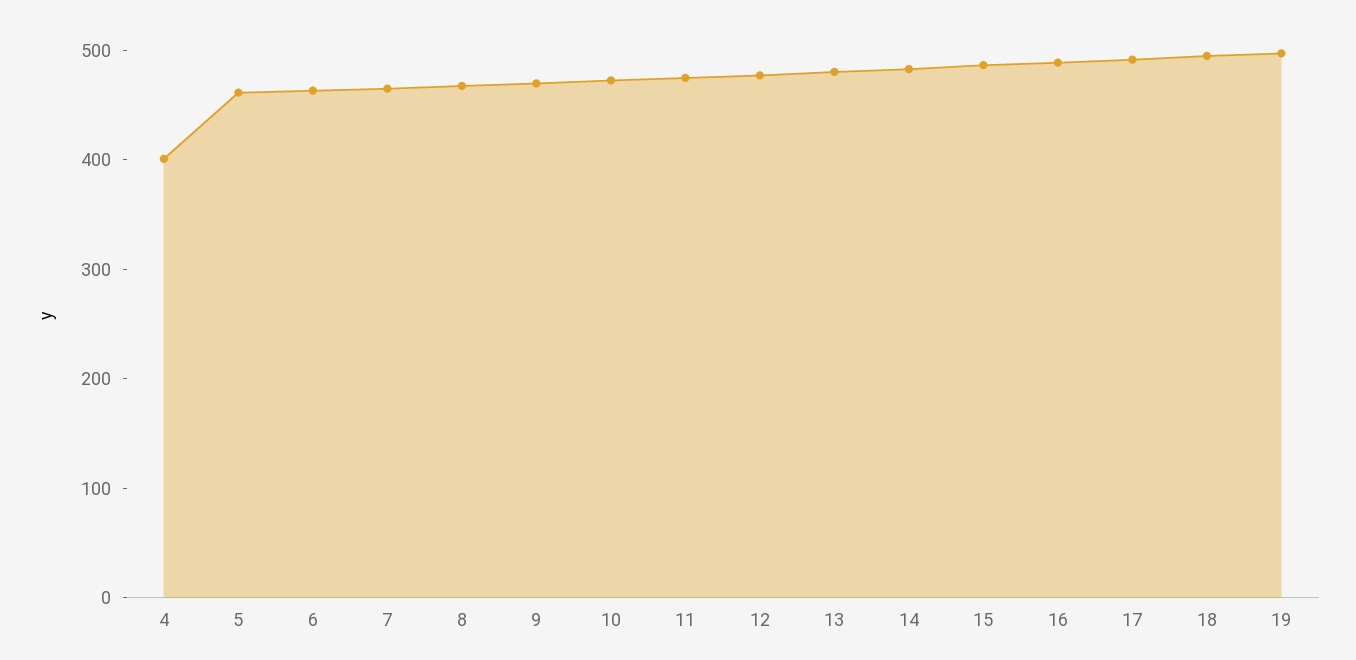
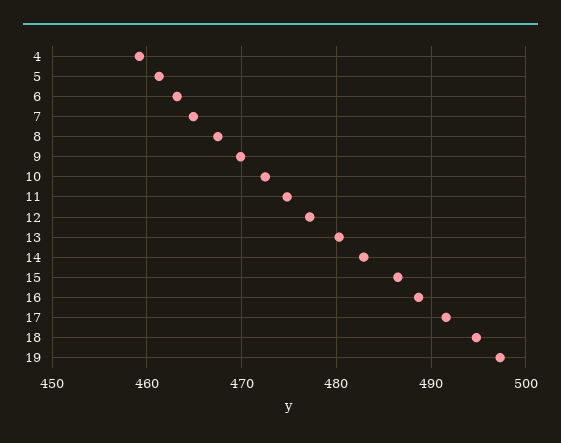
  {
-   "4": 400,
+   "4": 459,
    "5": 461,
    "6": 463,
    "7": 465,
    "8": 468,
    "9": 470,
    "10": 473,
    "11": 475,
    "12": 477,
    "13": 480,
    "14": 483,
    "15": 487,
    "16": 489,
    "17": 492,
    "18": 495,
    "19": 497
  }

